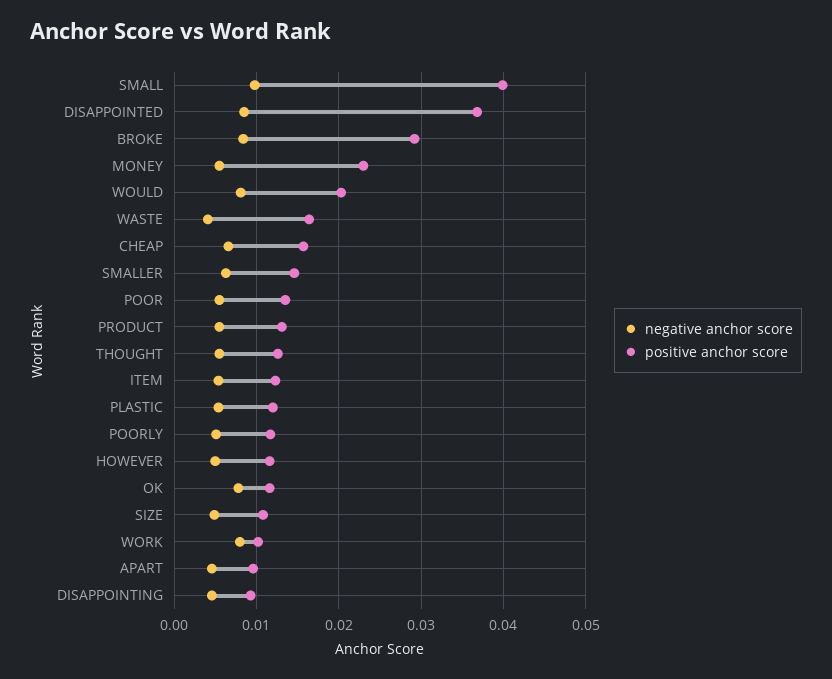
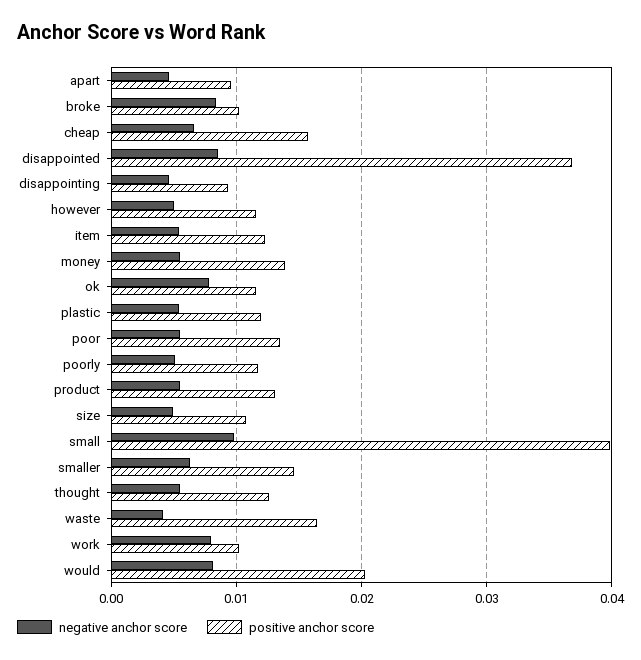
  {
    "negative anchor score": {
      "SMALL": 0.01,
      "DISAPPOINTED": 0.009,
      "BROKE": 0.008,
      "MONEY": 0.006,
      "WOULD": 0.008,
      "WASTE": 0.004,
      "CHEAP": 0.007,
      "SMALLER": 0.006,
      "POOR": 0.006,
      "PRODUCT": 0.006,
      "THOUGHT": 0.006,
      "ITEM": 0.005,
      "PLASTIC": 0.005,
      "POORLY": 0.005,
      "HOWEVER": 0.005,
      "OK": 0.008,
      "SIZE": 0.005,
      "WORK": 0.008,
      "APART": 0.005,
      "DISAPPOINTING": 0.005
    },
    "positive anchor score": {
      "SMALL": 0.04,
      "DISAPPOINTED": 0.037,
-     "BROKE": 0.029,
+     "BROKE": 0.01,
-     "MONEY": 0.023,
+     "MONEY": 0.014,
      "WOULD": 0.02,
      "WASTE": 0.016,
      "CHEAP": 0.016,
      "SMALLER": 0.015,
      "POOR": 0.014,
      "PRODUCT": 0.013,
      "THOUGHT": 0.013,
      "ITEM": 0.012,
      "PLASTIC": 0.012,
      "POORLY": 0.012,
      "HOWEVER": 0.012,
      "OK": 0.012,
      "SIZE": 0.011,
      "WORK": 0.01,
      "APART": 0.01,
      "DISAPPOINTING": 0.009
    }
  }

